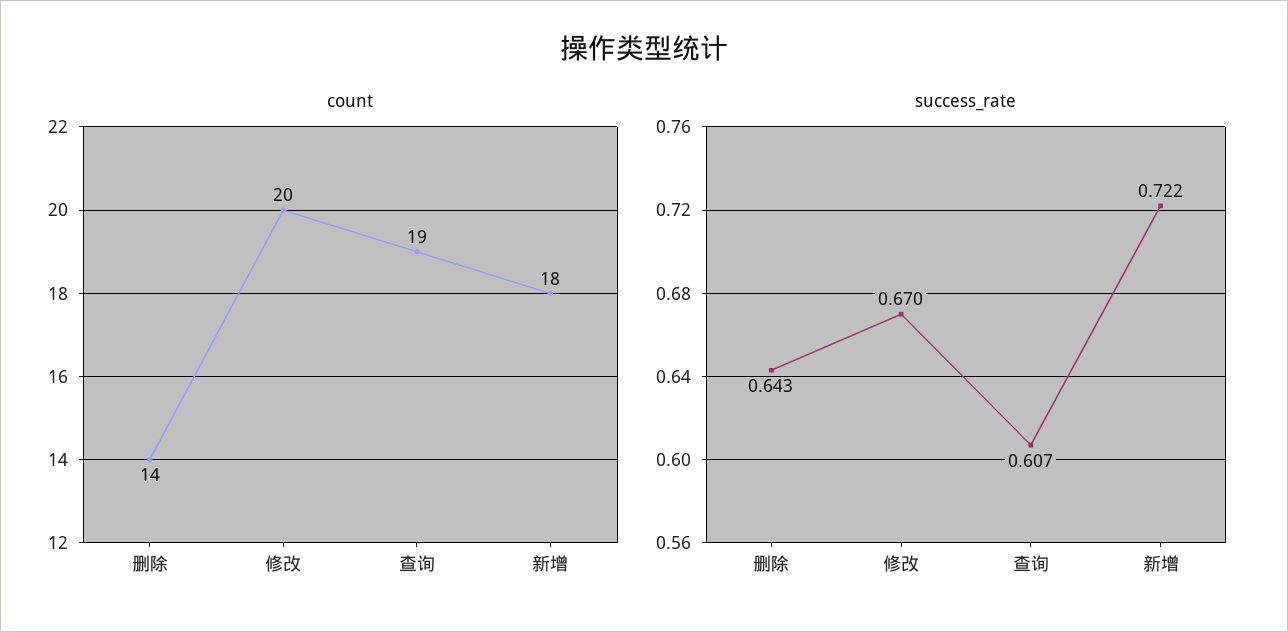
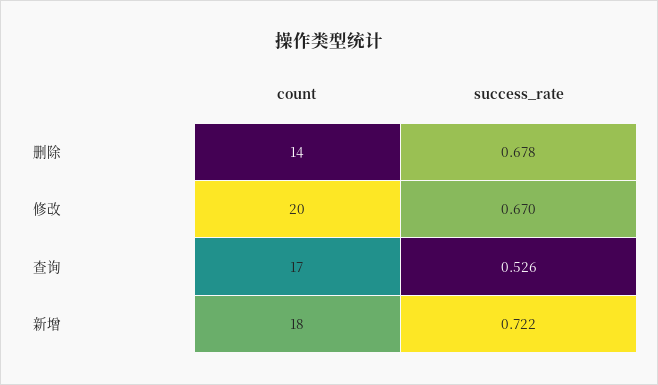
  {
    "count": {
      "删除": 14,
      "修改": 20,
-     "查询": 19,
+     "查询": 17,
      "新增": 18
    },
    "success_rate": {
-     "删除": 0.643,
+     "删除": 0.678,
      "修改": 0.67,
-     "查询": 0.607,
+     "查询": 0.526,
      "新增": 0.722
    }
  }

